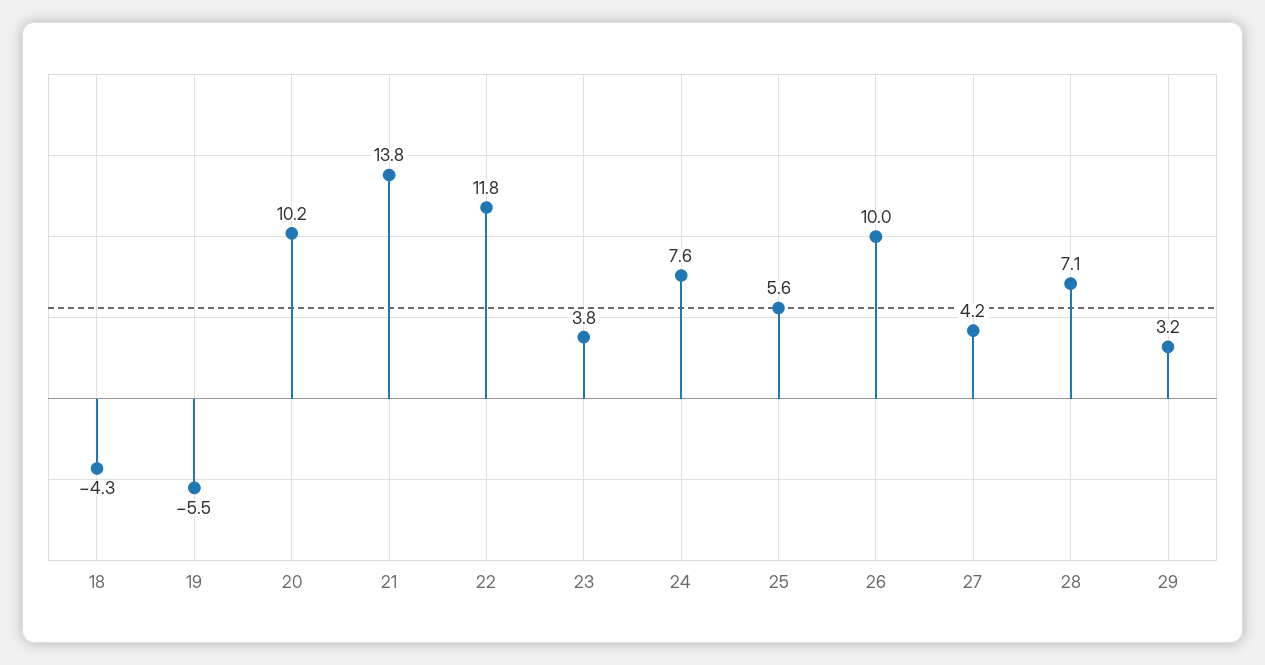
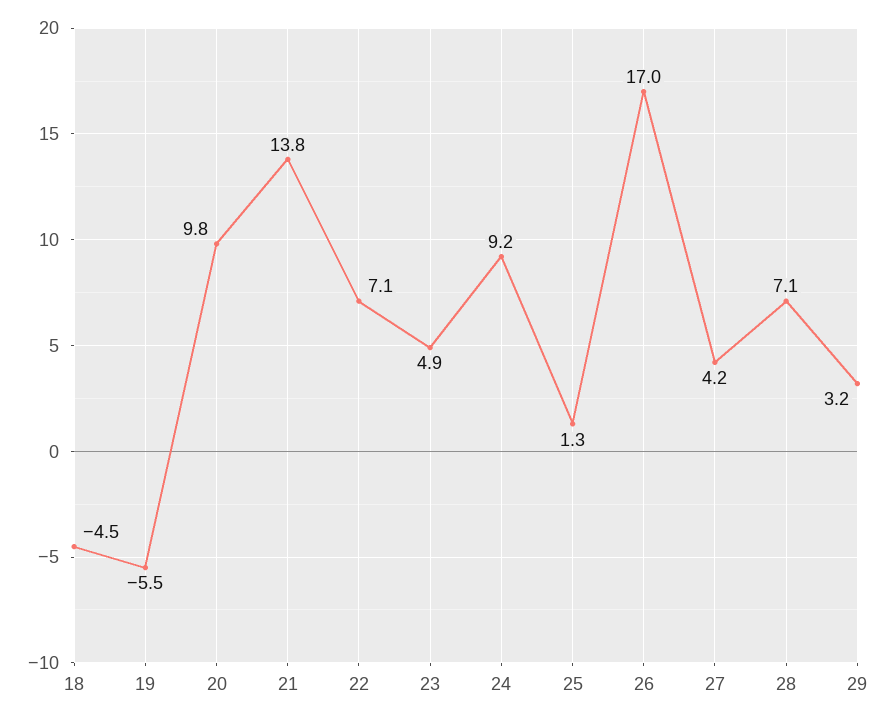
  {
-   "18": -4.3,
+   "18": -4.5,
    "19": -5.5,
-   "20": 10.2,
+   "20": 9.8,
    "21": 13.8,
-   "22": 11.8,
+   "22": 7.1,
-   "23": 3.8,
+   "23": 4.9,
-   "24": 7.6,
+   "24": 9.2,
-   "25": 5.6,
+   "25": 1.3,
-   "26": 10,
+   "26": 17,
    "27": 4.2,
    "28": 7.1,
    "29": 3.2
  }

